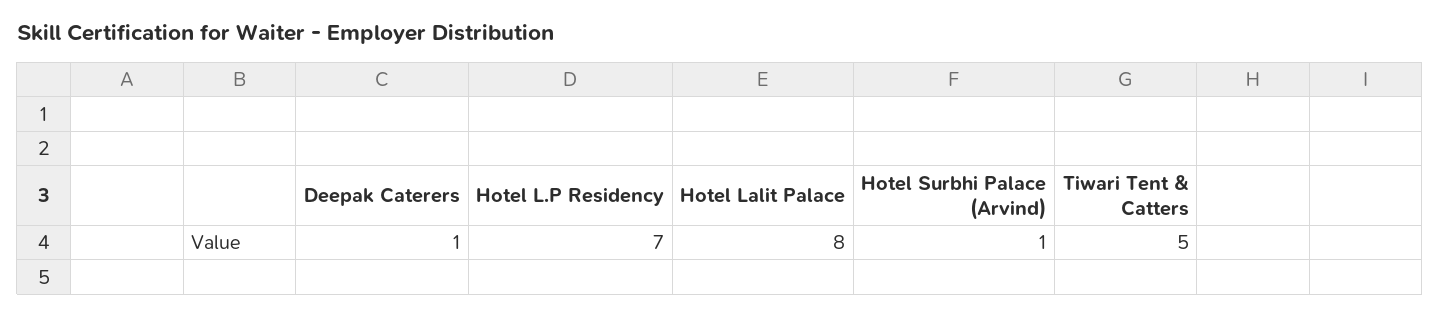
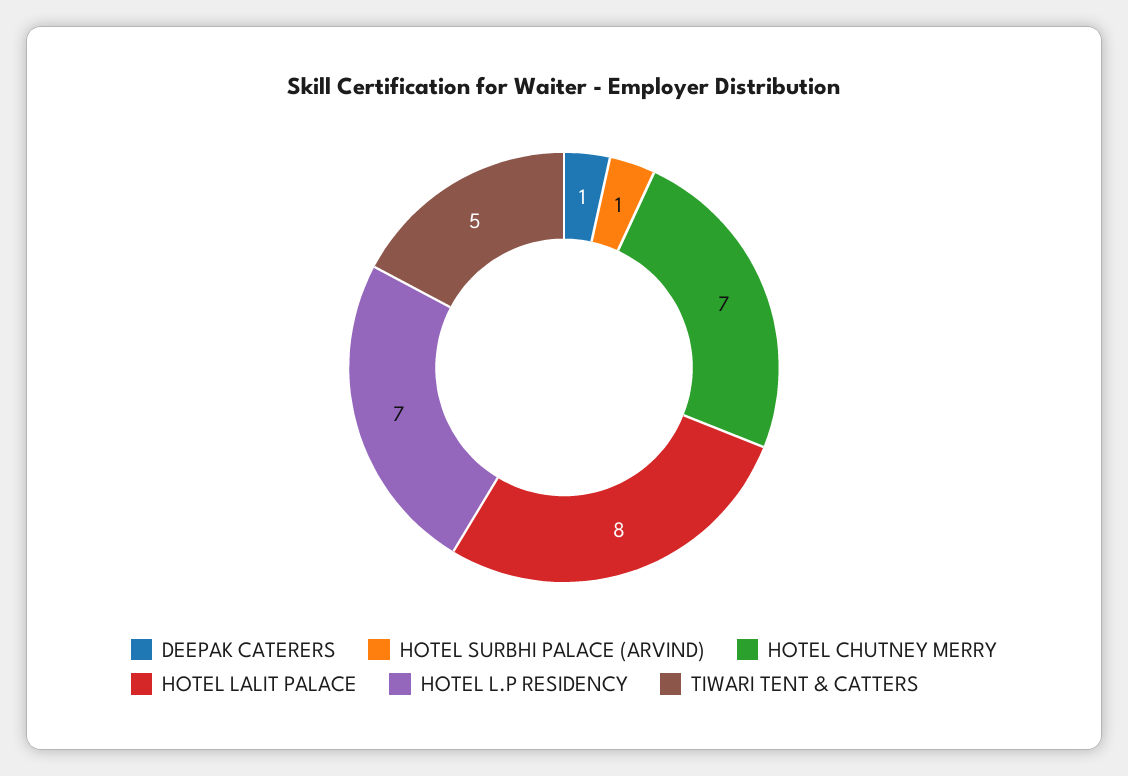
  {
    "Deepak Caterers": 1,
    "Hotel L.P Residency": 7,
    "Hotel Lalit Palace": 8,
    "Hotel Surbhi Palace (Arvind)": 1,
-   "Tiwari Tent & Catters": 5
+   "Tiwari Tent & Catters": 5,
+   "HOTEL CHUTNEY MERRY": 7
  }

